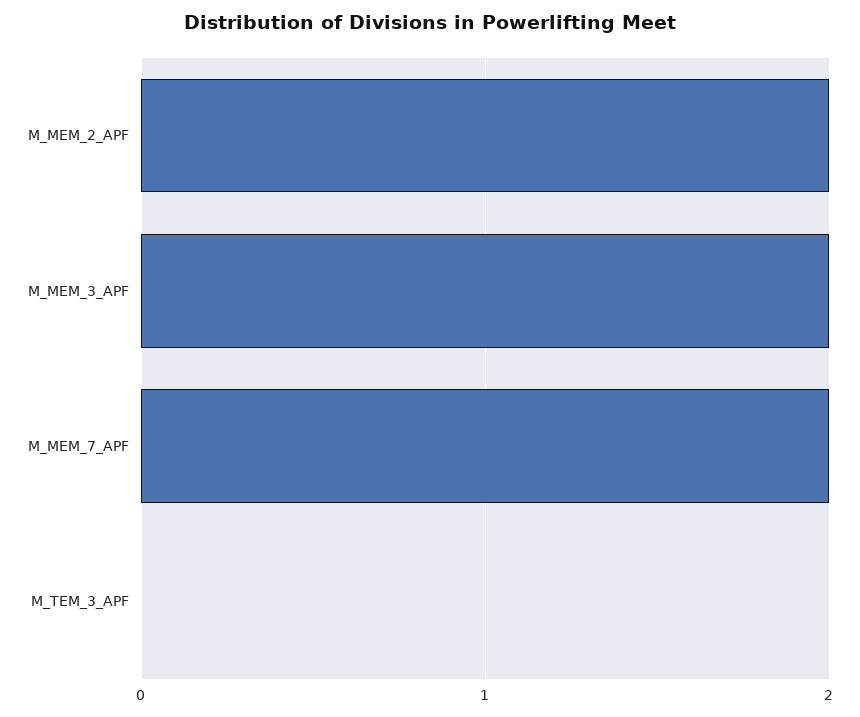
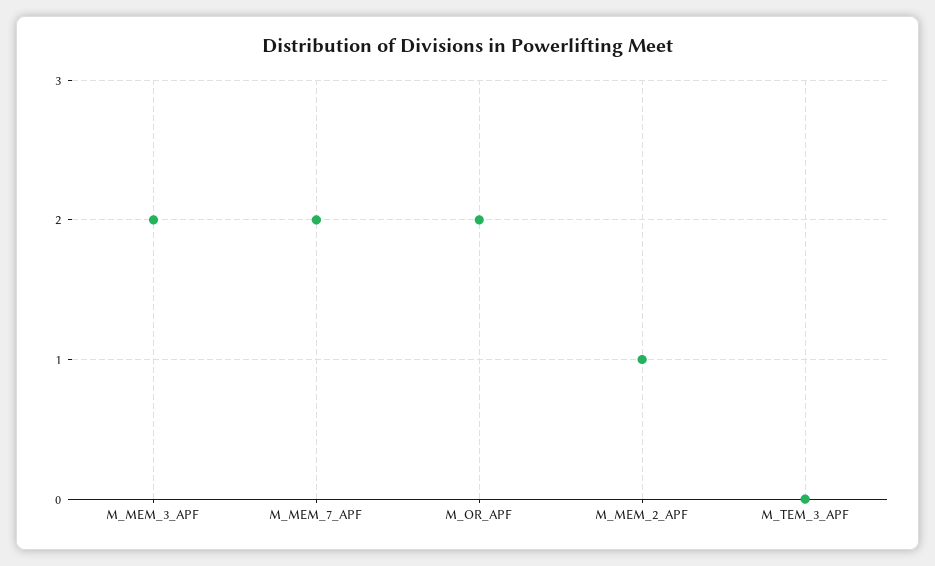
  {
-   "M_MEM_2_APF": 2,
+   "M_MEM_2_APF": 1,
    "M_MEM_3_APF": 2,
    "M_MEM_7_APF": 2,
-   "M_TEM_3_APF": 0
+   "M_TEM_3_APF": 0,
+   "M_OR_APF": 2
  }

